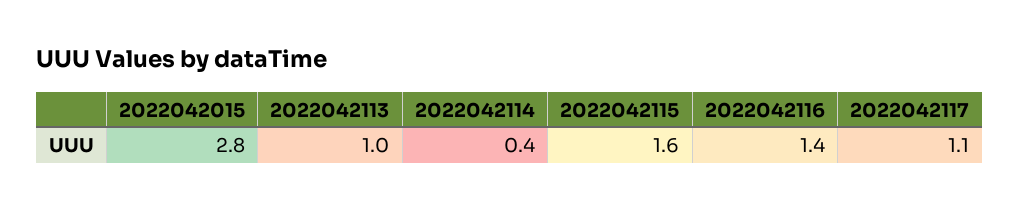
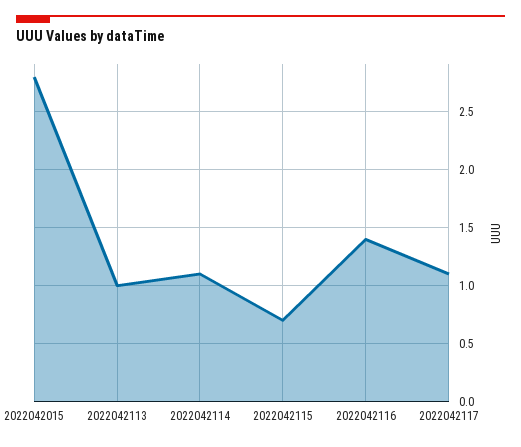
  {
    "2022042015": 2.8,
    "2022042113": 1,
-   "2022042114": 0.4,
+   "2022042114": 1.1,
-   "2022042115": 1.6,
+   "2022042115": 0.7,
    "2022042116": 1.4,
    "2022042117": 1.1
  }

